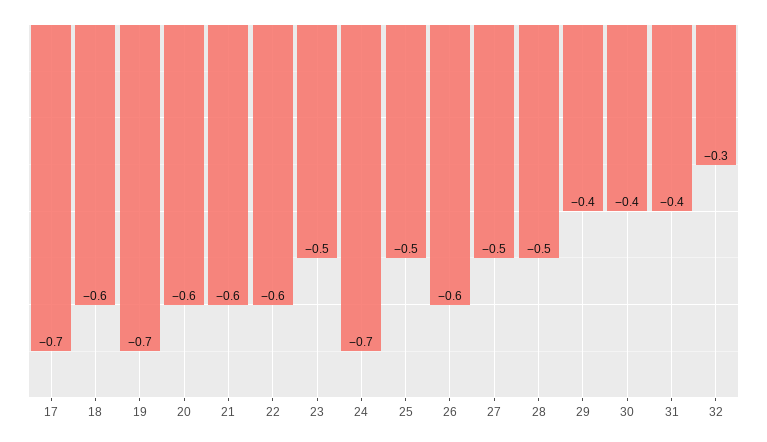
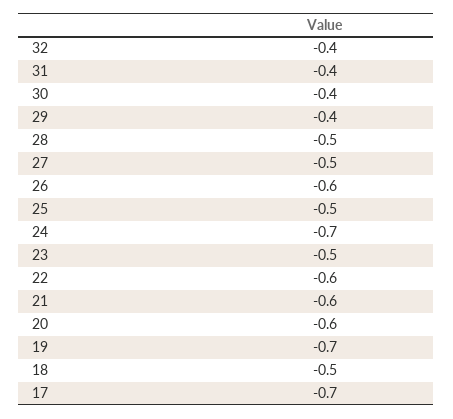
  {
    "17": -0.7,
-   "18": -0.6,
+   "18": -0.5,
    "19": -0.7,
    "20": -0.6,
    "21": -0.6,
    "22": -0.6,
    "23": -0.5,
    "24": -0.7,
    "25": -0.5,
    "26": -0.6,
    "27": -0.5,
    "28": -0.5,
    "29": -0.4,
    "30": -0.4,
    "31": -0.4,
-   "32": -0.3
+   "32": -0.4
  }

